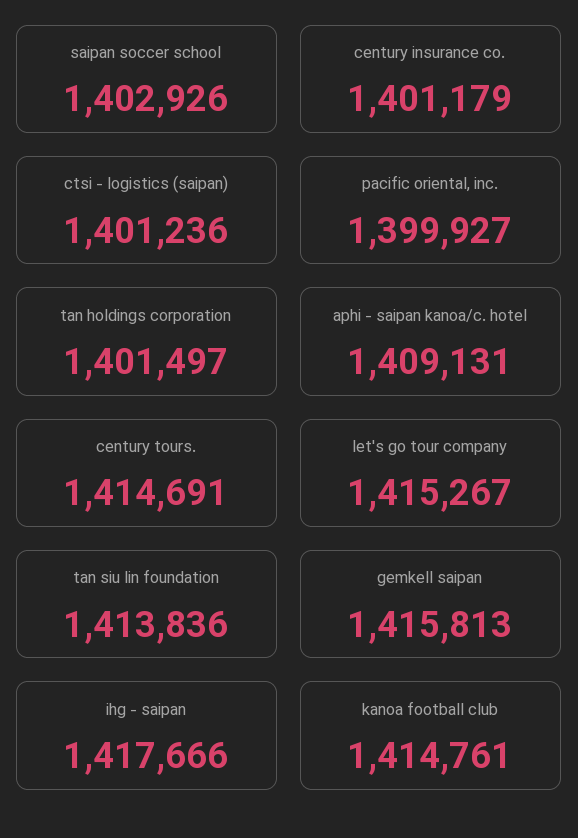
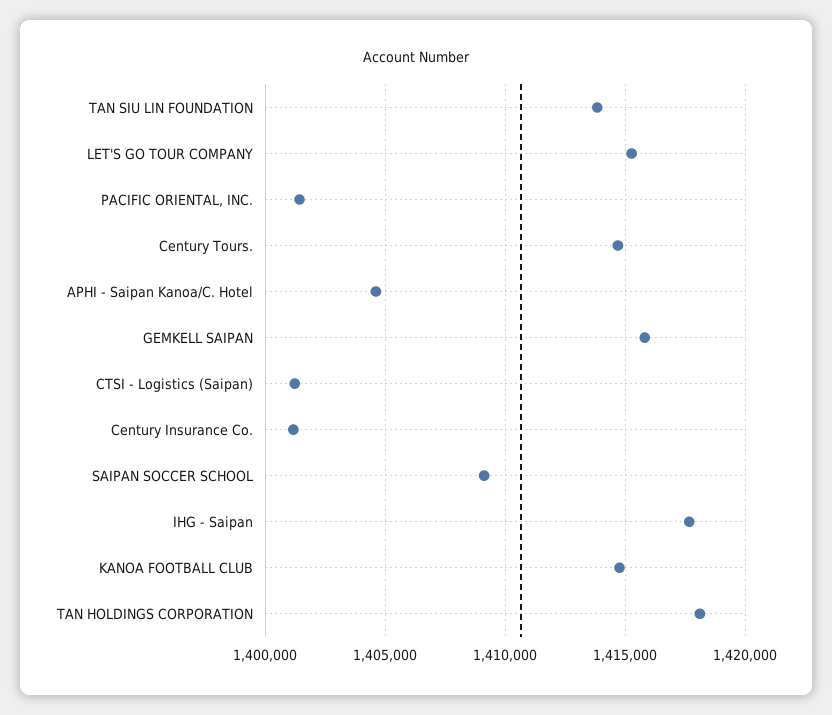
  {
-   "saipan soccer school": 1402926,
+   "saipan soccer school": 1409000,
    "century insurance co.": 1401179,
    "ctsi - logistics (saipan)": 1401236,
-   "pacific oriental, inc.": 1399927,
+   "pacific oriental, inc.": 1401500,
-   "tan holdings corporation": 1401497,
+   "tan holdings corporation": 1418000,
-   "aphi - saipan kanoa/c. hotel": 1409131,
+   "aphi - saipan kanoa/c. hotel": 1404500,
    "century tours.": 1414691,
    "let's go tour company": 1415267,
    "tan siu lin foundation": 1413836,
    "gemkell saipan": 1415813,
    "ihg - saipan": 1417666,
    "kanoa football club": 1414761
  }

